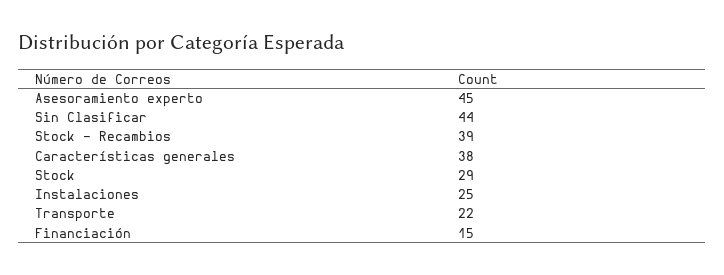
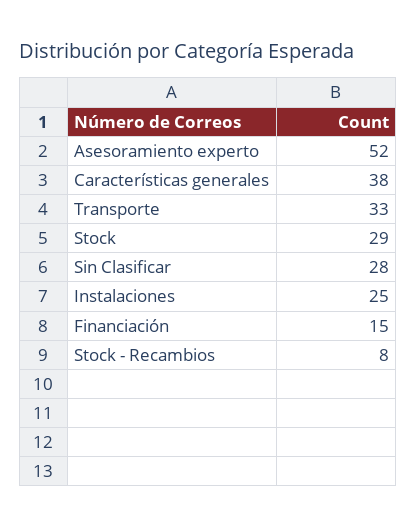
  {
-   "Asesoramiento experto": 45,
+   "Asesoramiento experto": 52,
-   "Sin Clasificar": 44,
+   "Sin Clasificar": 28,
-   "Stock - Recambios": 39,
+   "Stock - Recambios": 8,
    "Características generales": 38,
    "Stock": 29,
    "Instalaciones": 25,
-   "Transporte": 22,
+   "Transporte": 33,
    "Financiación": 15
  }

